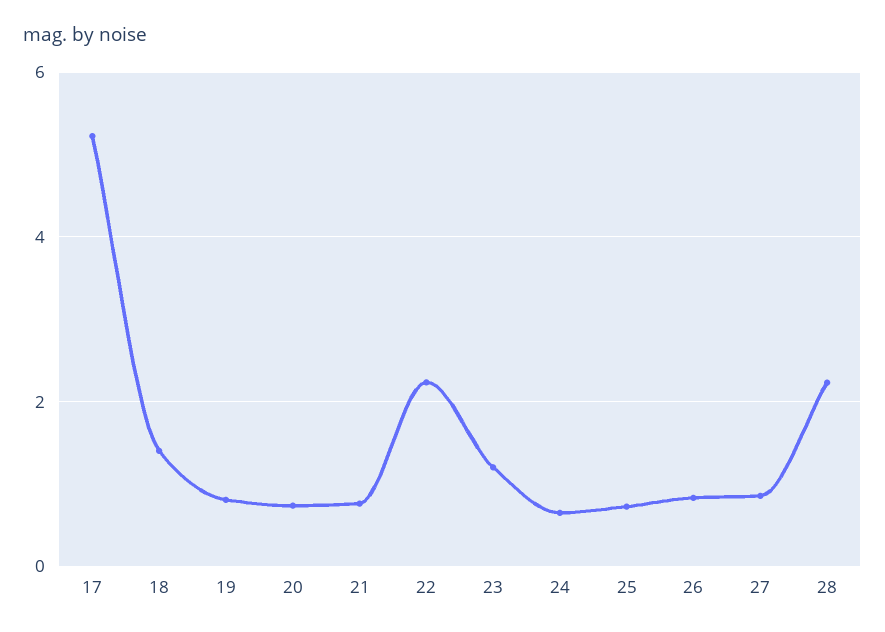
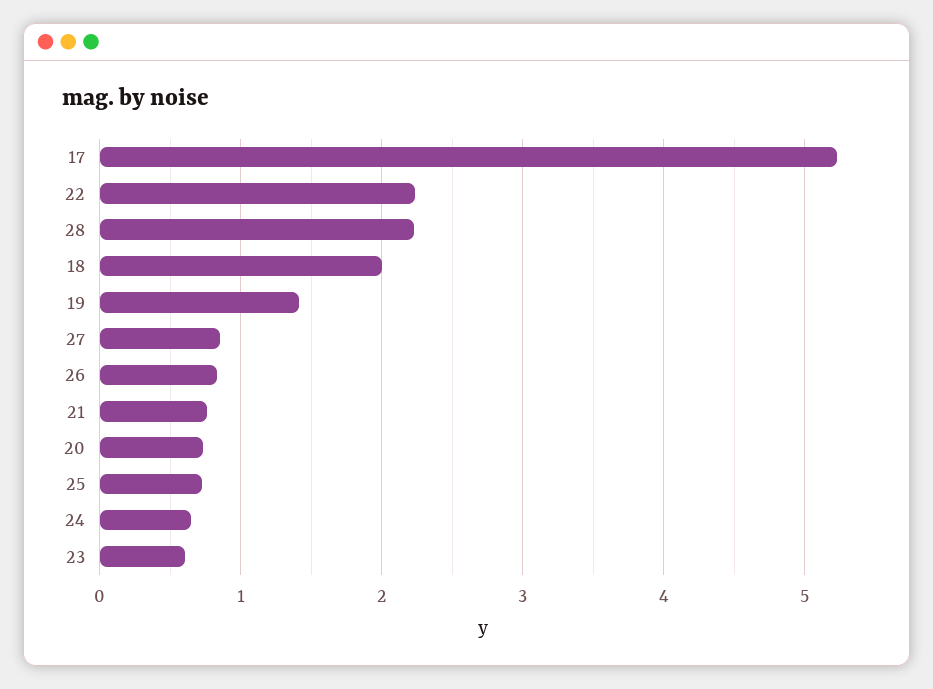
  {
    "17": 5.2,
-   "18": 1.4,
+   "18": 2,
-   "19": 0.8,
+   "19": 1.4,
    "20": 0.7,
    "21": 0.8,
    "22": 2.2,
-   "23": 1.2,
+   "23": 0.6,
    "24": 0.6,
    "25": 0.7,
    "26": 0.8,
    "27": 0.9,
    "28": 2.2
  }

